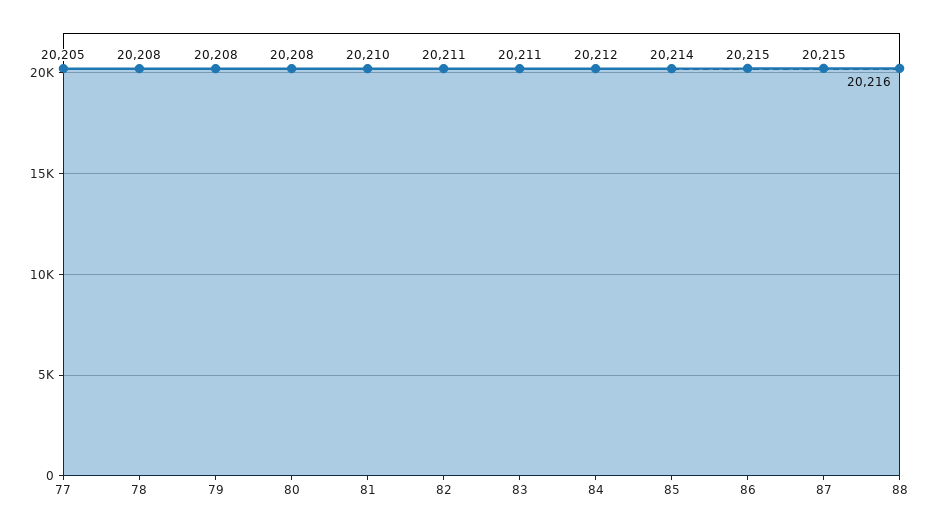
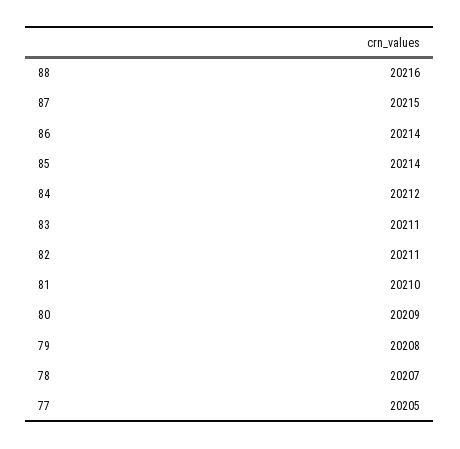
  {
    "77": 20205,
-   "78": 20208,
+   "78": 20207,
    "79": 20208,
-   "80": 20208,
+   "80": 20209,
    "81": 20210,
    "82": 20211,
    "83": 20211,
    "84": 20212,
    "85": 20214,
-   "86": 20215,
+   "86": 20214,
    "87": 20215,
    "88": 20216
  }

